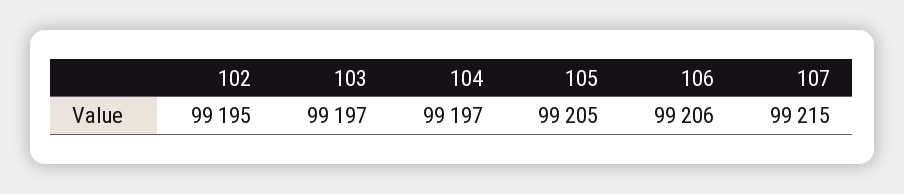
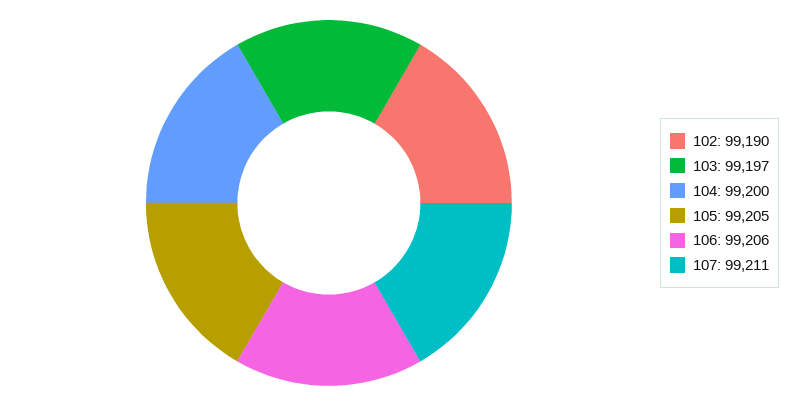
  {
-   "102": 99195,
+   "102": 99190,
    "103": 99197,
-   "104": 99197,
+   "104": 99200,
    "105": 99205,
    "106": 99206,
-   "107": 99215
+   "107": 99211
  }

